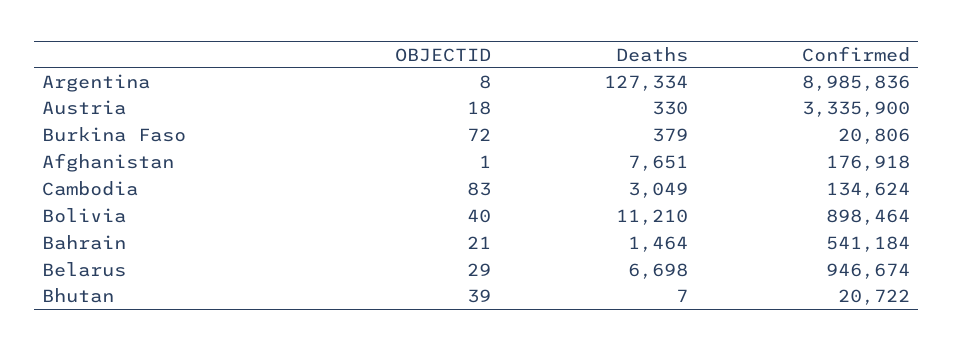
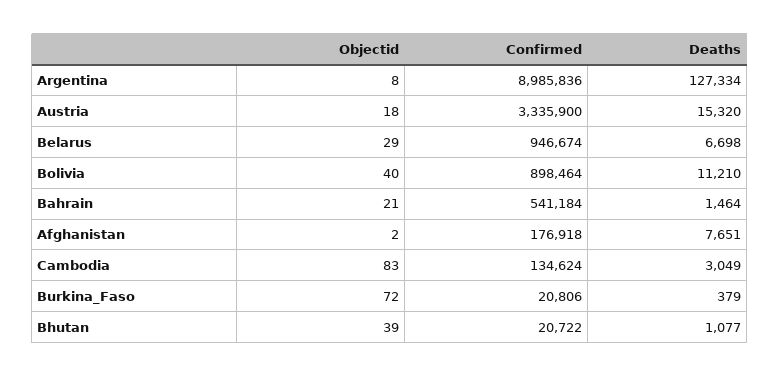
  {
    "OBJECTID": {
      "Argentina": 8,
      "Austria": 18,
      "Burkina Faso": 72,
-     "Afghanistan": 1,
+     "Afghanistan": 2,
      "Cambodia": 83,
      "Bolivia": 40,
      "Bahrain": 21,
      "Belarus": 29,
      "Bhutan": 39
    },
    "Deaths": {
      "Argentina": 127334,
-     "Austria": 330,
+     "Austria": 15320,
      "Burkina Faso": 379,
      "Afghanistan": 7651,
      "Cambodia": 3049,
      "Bolivia": 11210,
      "Bahrain": 1464,
      "Belarus": 6698,
-     "Bhutan": 7
+     "Bhutan": 1077
    },
    "Confirmed": {
      "Argentina": 8985836,
      "Austria": 3335900,
      "Burkina Faso": 20806,
      "Afghanistan": 176918,
      "Cambodia": 134624,
      "Bolivia": 898464,
      "Bahrain": 541184,
      "Belarus": 946674,
      "Bhutan": 20722
    }
  }

